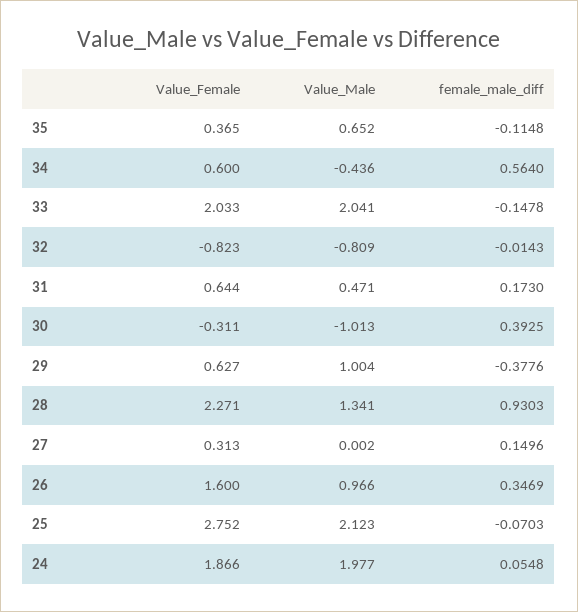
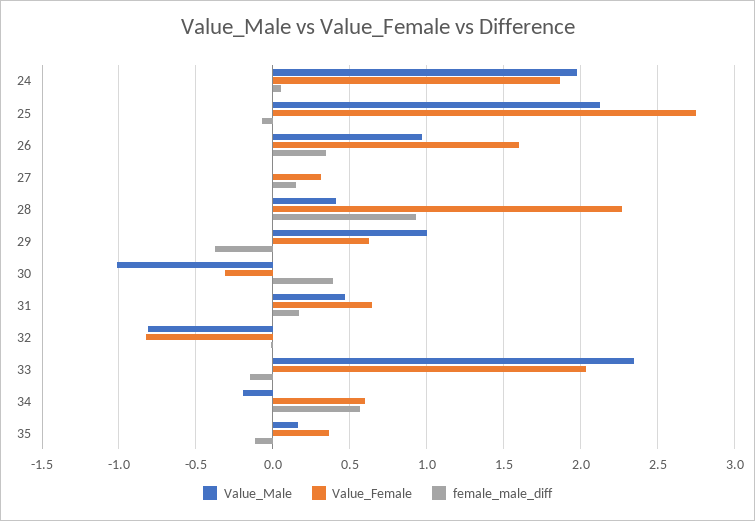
  {
    "Value_Female": {
      "35": 0.365,
      "34": 0.6,
      "33": 2.033,
      "32": -0.823,
      "31": 0.644,
      "30": -0.311,
      "29": 0.627,
      "28": 2.271,
      "27": 0.313,
      "26": 1.6,
      "25": 2.752,
      "24": 1.866
    },
    "Value_Male": {
-     "35": 0.652,
+     "35": 0.15,
-     "34": -0.436,
+     "34": -0.2,
-     "33": 2.041,
+     "33": 2.35,
      "32": -0.809,
      "31": 0.471,
      "30": -1.013,
      "29": 1.004,
-     "28": 1.341,
+     "28": 0.4,
      "27": 0.002,
      "26": 0.966,
      "25": 2.123,
      "24": 1.977
    },
    "female_male_diff": {
      "35": -0.1148,
      "34": 0.564,
      "33": -0.1478,
      "32": -0.0143,
      "31": 0.173,
      "30": 0.3925,
      "29": -0.3776,
      "28": 0.9303,
      "27": 0.1496,
      "26": 0.3469,
      "25": -0.0703,
      "24": 0.0548
    }
  }

